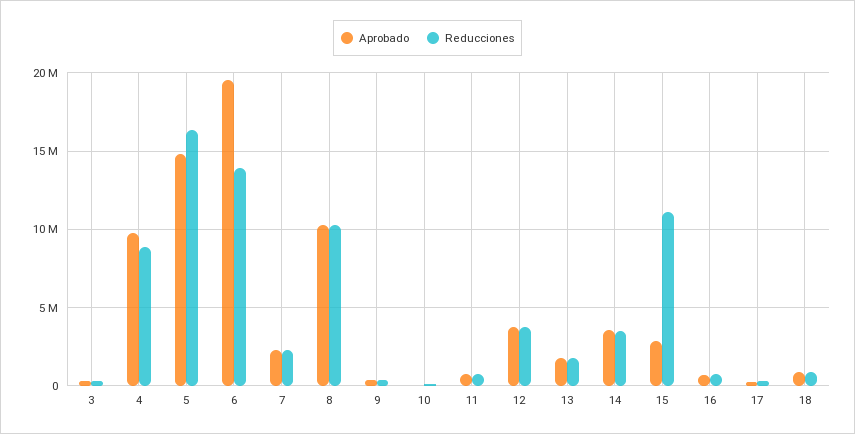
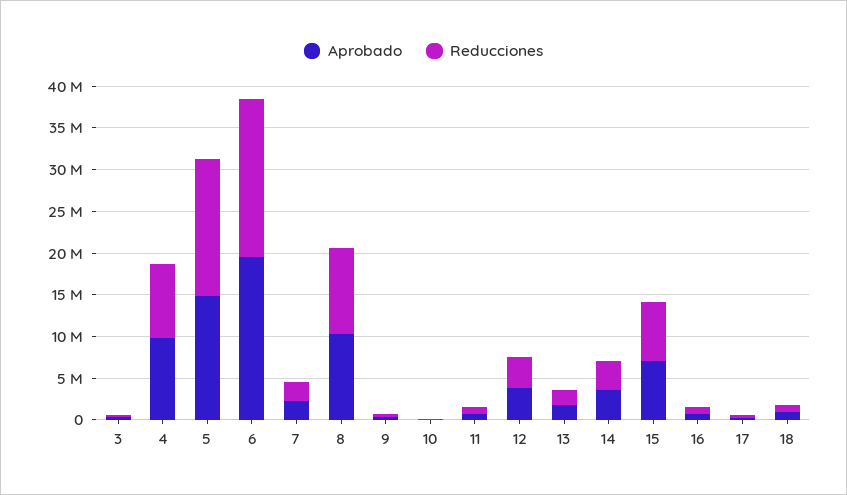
  {
    "Aprobado": {
      "3": 500000,
      "4": 10000000,
      "5": 15000000,
      "6": 19500000,
      "7": 2500000,
      "8": 10500000,
      "9": 500000,
      "10": 0,
      "11": 1000000,
      "12": 4000000,
      "13": 2000000,
      "14": 3500000,
-     "15": 3000000,
+     "15": 7000000,
      "16": 500000,
      "17": 500000,
      "18": 1000000
    },
    "Reducciones": {
      "3": 500000,
      "4": 9000000,
      "5": 16500000,
-     "6": 14000000,
+     "6": 19000000,
      "7": 2500000,
      "8": 10500000,
      "9": 500000,
      "10": 0,
      "11": 500000,
      "12": 4000000,
      "13": 2000000,
      "14": 3500000,
-     "15": 11000000,
+     "15": 7000000,
      "16": 1000000,
      "17": 500000,
      "18": 1000000
    }
  }

